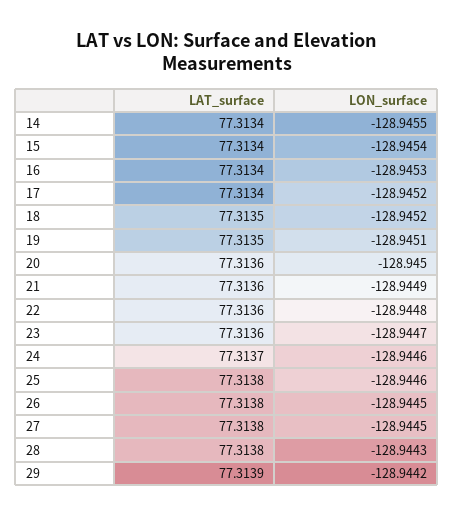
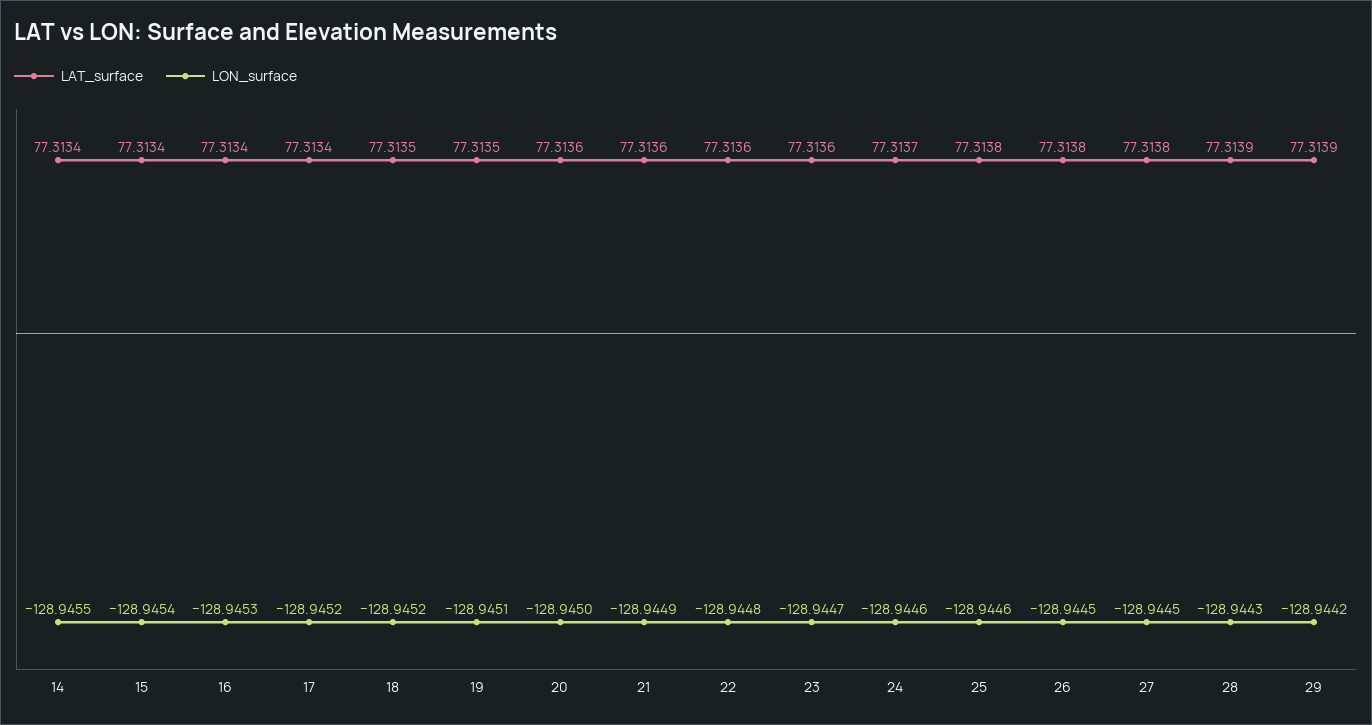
  {
    "LAT_surface": {
      "14": 77.3134,
      "15": 77.3134,
      "16": 77.3134,
      "17": 77.3134,
      "18": 77.3135,
      "19": 77.3135,
      "20": 77.3136,
      "21": 77.3136,
      "22": 77.3136,
      "23": 77.3136,
      "24": 77.3137,
      "25": 77.3138,
      "26": 77.3138,
      "27": 77.3138,
-     "28": 77.3138,
+     "28": 77.3139,
      "29": 77.3139
    },
    "LON_surface": {
      "14": -128.9455,
      "15": -128.9454,
      "16": -128.9453,
      "17": -128.9452,
      "18": -128.9452,
      "19": -128.9451,
      "20": -128.945,
      "21": -128.9449,
      "22": -128.9448,
      "23": -128.9447,
      "24": -128.9446,
      "25": -128.9446,
      "26": -128.9445,
      "27": -128.9445,
      "28": -128.9443,
      "29": -128.9442
    }
  }

